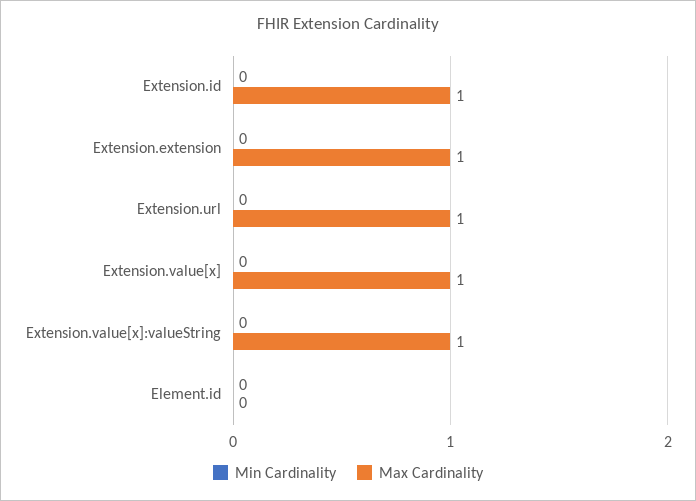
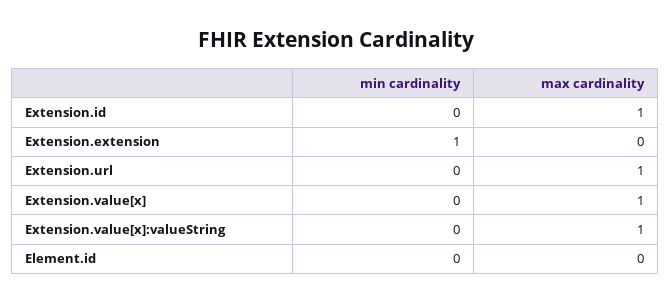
  {
    "Min Cardinality": {
      "Extension.id": 0,
-     "Extension.extension": 0,
+     "Extension.extension": 1,
      "Extension.url": 0,
      "Extension.value[x]": 0,
      "Extension.value[x]:valueString": 0,
      "Element.id": 0
    },
    "Max Cardinality": {
      "Extension.id": 1,
-     "Extension.extension": 1,
+     "Extension.extension": 0,
      "Extension.url": 1,
      "Extension.value[x]": 1,
      "Extension.value[x]:valueString": 1,
      "Element.id": 0
    }
  }

